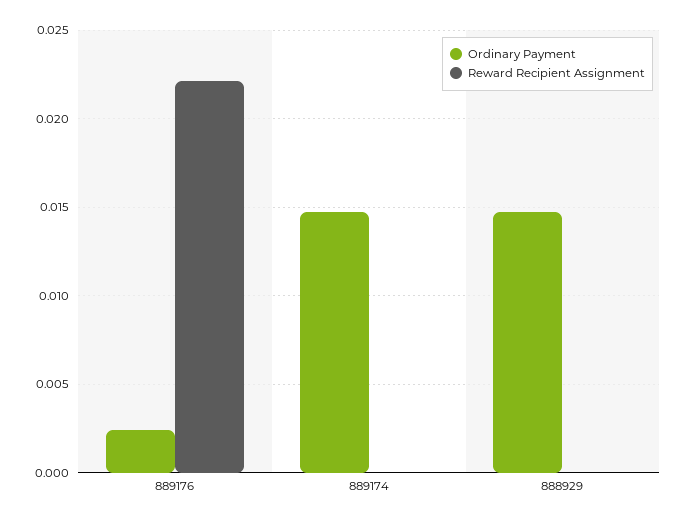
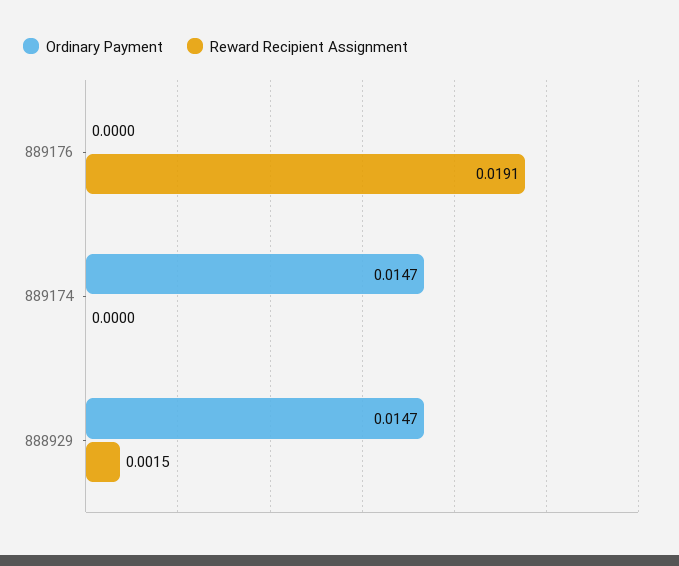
  {
    "Ordinary Payment": {
-     "889176": 0.0025,
+     "889176": 0,
      "889174": 0.0147,
      "888929": 0.0147
    },
    "Reward Recipient Assignment": {
-     "889176": 0.022,
+     "889176": 0.0191,
      "889174": 0,
-     "888929": 0
+     "888929": 0.0015
    }
  }

